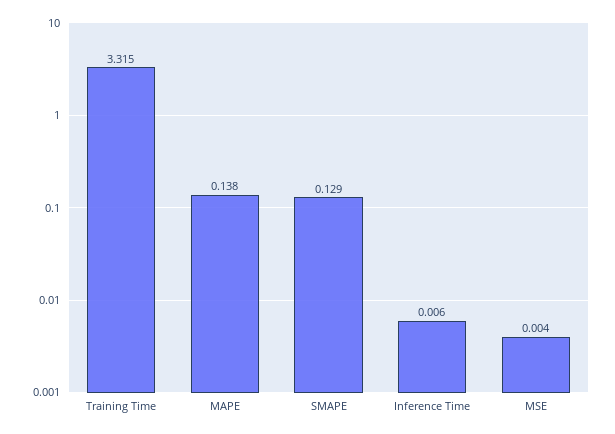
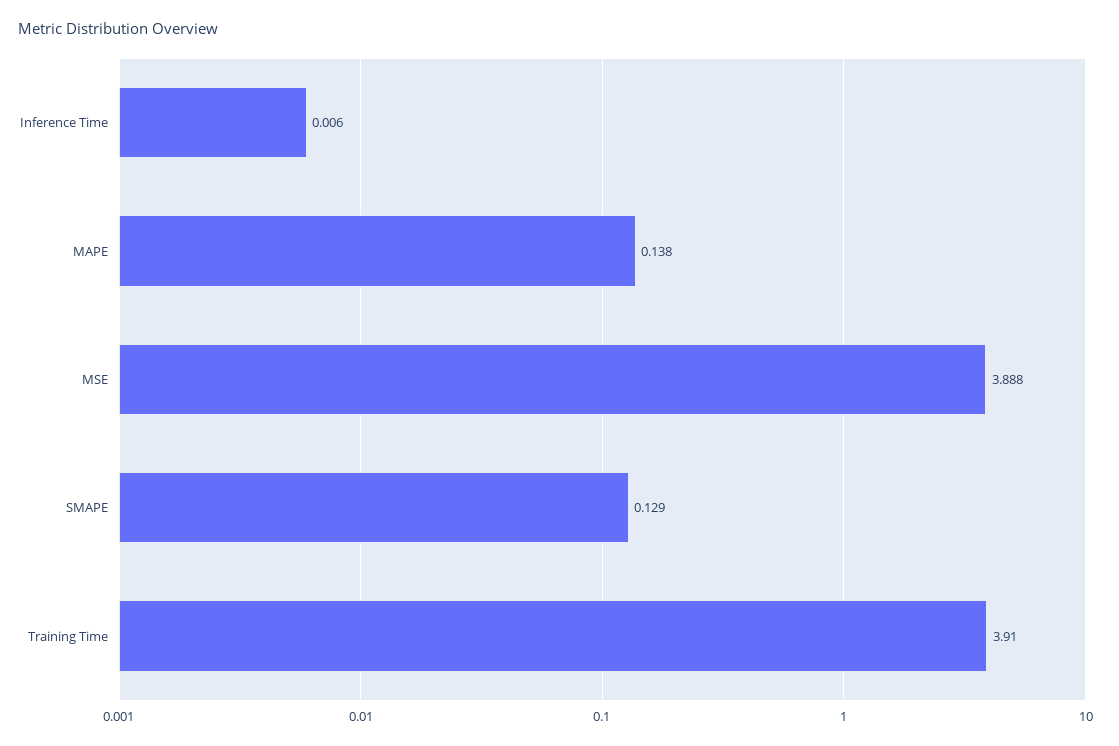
  {
-   "Training Time": 3.315,
+   "Training Time": 3.91,
    "MAPE": 0.138,
    "SMAPE": 0.129,
    "Inference Time": 0.006,
-   "MSE": 0.004
+   "MSE": 3.888
  }

